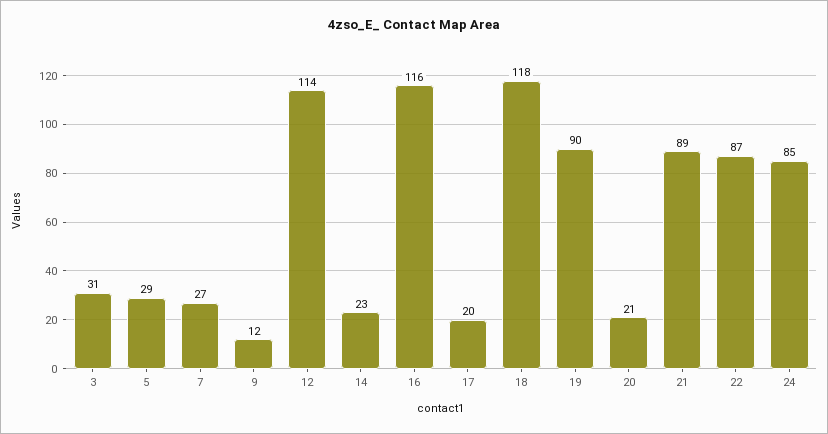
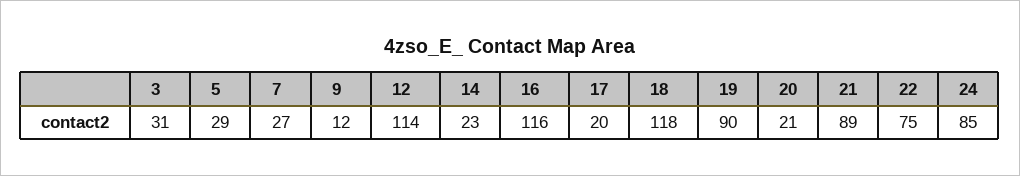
  {
    "3": 31,
    "5": 29,
    "7": 27,
    "9": 12,
    "12": 114,
    "14": 23,
    "16": 116,
    "17": 20,
    "18": 118,
    "19": 90,
    "20": 21,
    "21": 89,
-   "22": 87,
+   "22": 75,
    "24": 85
  }

